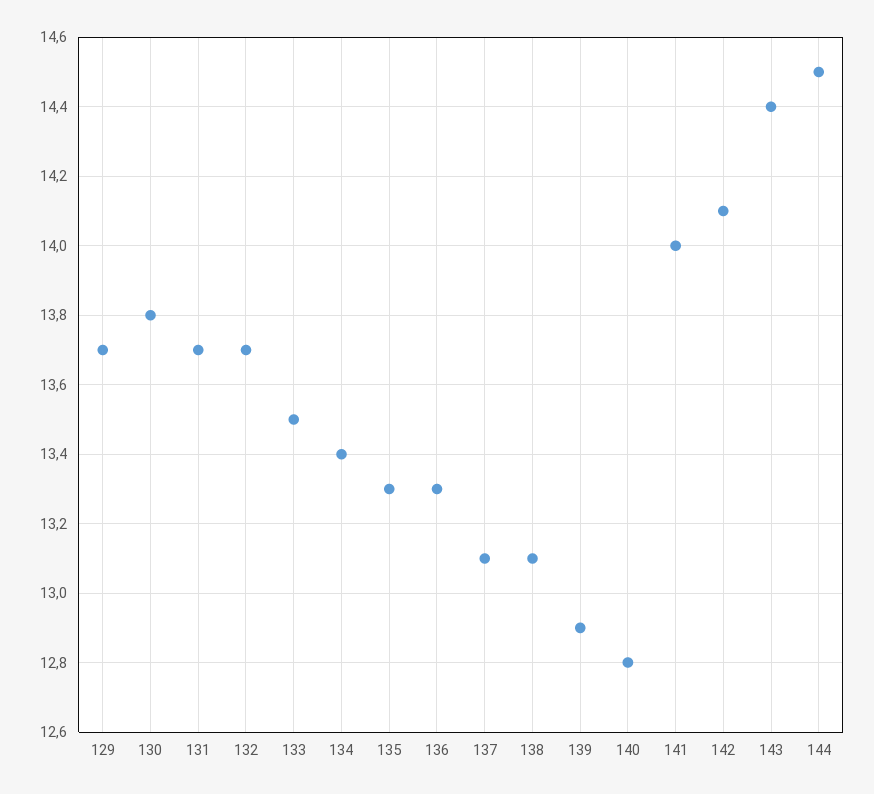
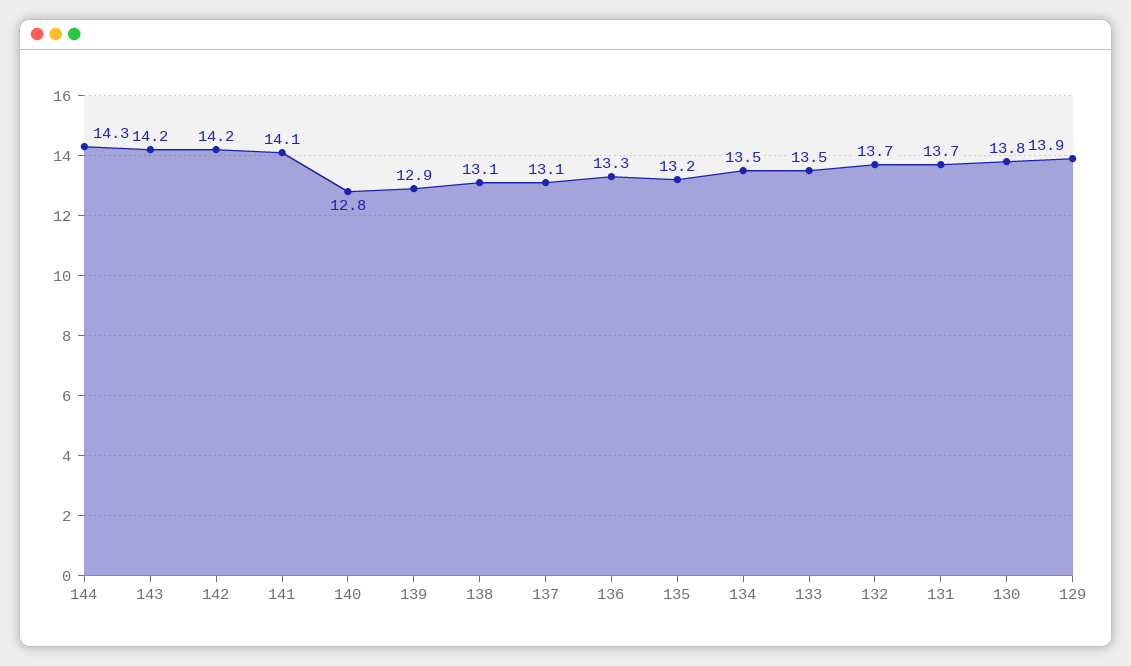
  {
-   "129": 13.7,
+   "129": 13.9,
    "130": 13.8,
    "131": 13.7,
    "132": 13.7,
    "133": 13.5,
-   "134": 13.4,
+   "134": 13.5,
-   "135": 13.3,
+   "135": 13.2,
    "136": 13.3,
    "137": 13.1,
    "138": 13.1,
    "139": 12.9,
    "140": 12.8,
-   "141": 14,
+   "141": 14.1,
-   "142": 14.1,
+   "142": 14.2,
-   "143": 14.4,
+   "143": 14.2,
-   "144": 14.5
+   "144": 14.3
  }

